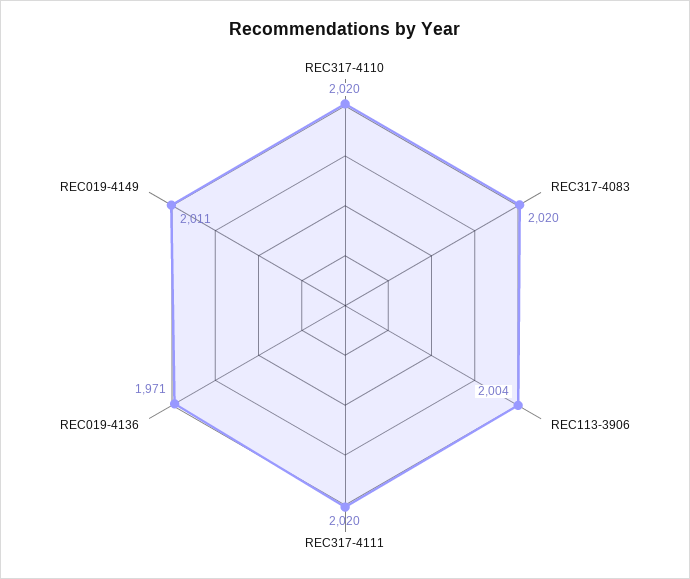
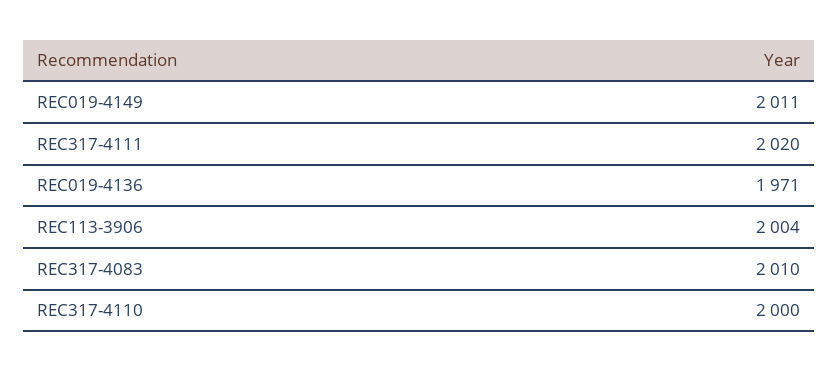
  {
-   "REC317-4110": 2020,
+   "REC317-4110": 2000,
-   "REC317-4083": 2020,
+   "REC317-4083": 2010,
    "REC113-3906": 2004,
    "REC317-4111": 2020,
    "REC019-4136": 1971,
    "REC019-4149": 2011
  }

